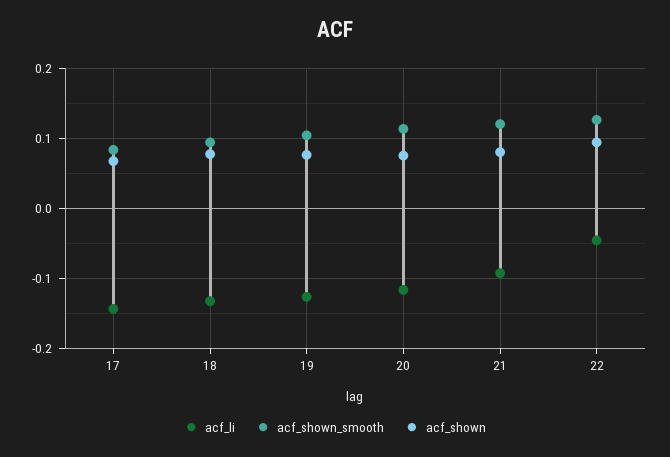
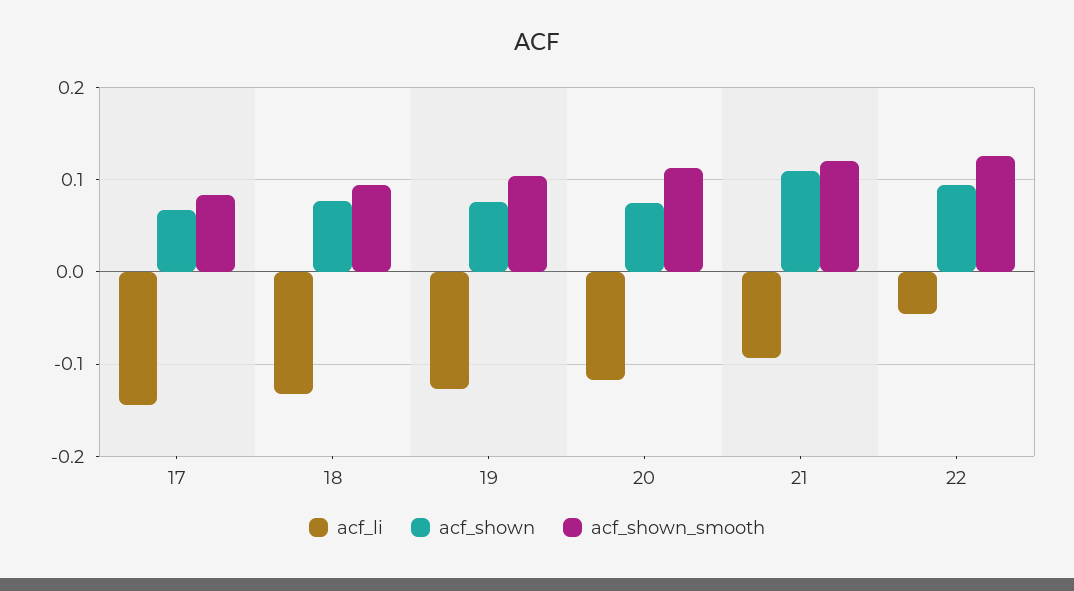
  {
    "acf_li": {
      "17": -0.14,
      "18": -0.13,
      "19": -0.13,
      "20": -0.12,
      "21": -0.09,
      "22": -0.05
    },
    "acf_shown_smooth": {
      "17": 0.08,
      "18": 0.09,
      "19": 0.1,
      "20": 0.11,
      "21": 0.12,
      "22": 0.13
    },
    "acf_shown": {
      "17": 0.07,
      "18": 0.08,
      "19": 0.08,
      "20": 0.08,
-     "21": 0.08,
+     "21": 0.11,
      "22": 0.09
    }
  }

